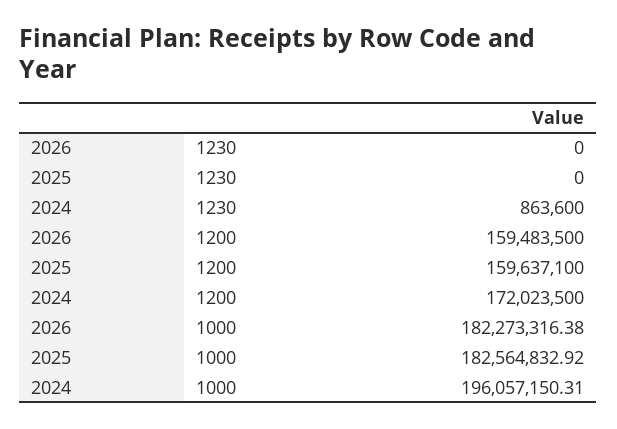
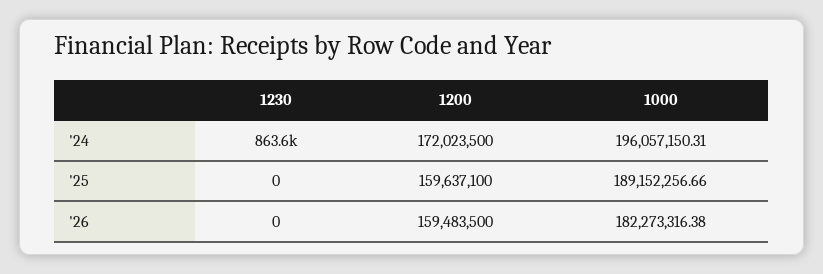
  {
    "2026": {
      "1230": 0,
      "1200": 159483500,
      "1000": 182273316.38
    },
    "2025": {
      "1230": 0,
      "1200": 159637100,
-     "1000": 182564832.92
+     "1000": 189152256.66
    },
    "2024": {
      "1230": 863600,
      "1200": 172023500,
      "1000": 196057150.31
    }
  }

